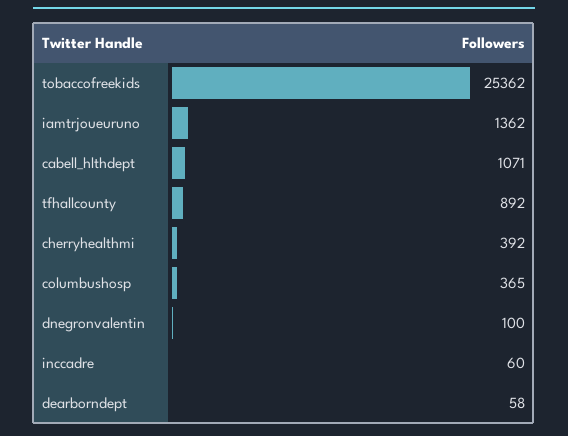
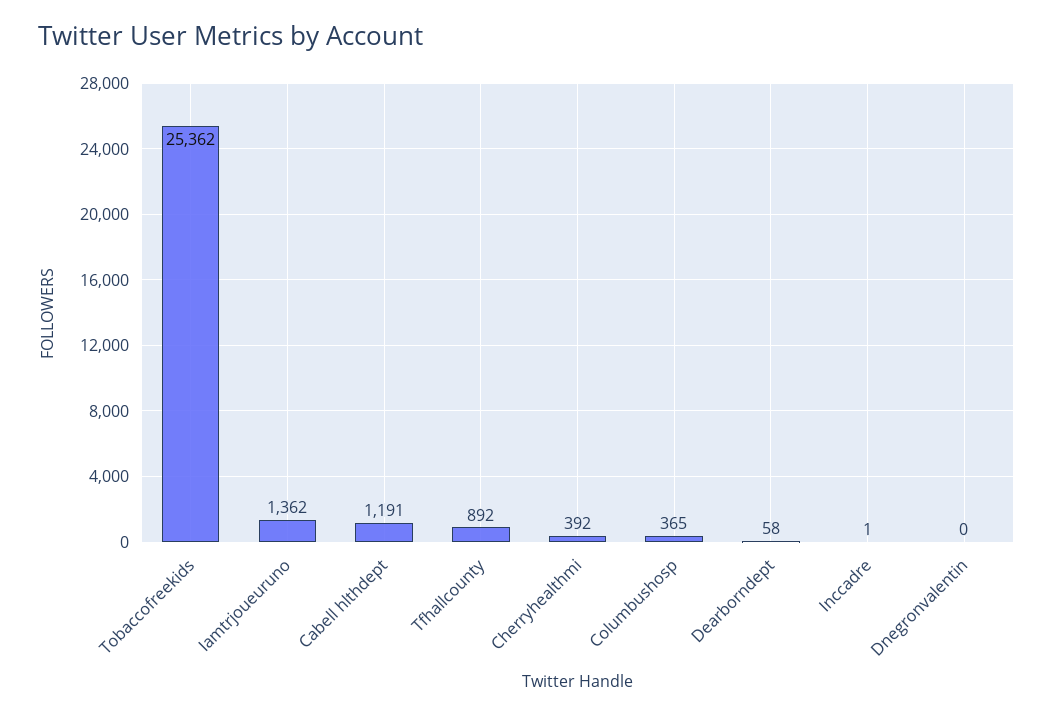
  {
    "tobaccofreekids": 25362,
    "iamtrjoueuruno": 1362,
-   "cabell_hlthdept": 1071,
+   "cabell_hlthdept": 1191,
    "tfhallcounty": 892,
    "cherryhealthmi": 392,
    "columbushosp": 365,
-   "dnegronvalentin": 100,
+   "dnegronvalentin": 0,
-   "inccadre": 60,
+   "inccadre": 1,
    "dearborndept": 58
  }

